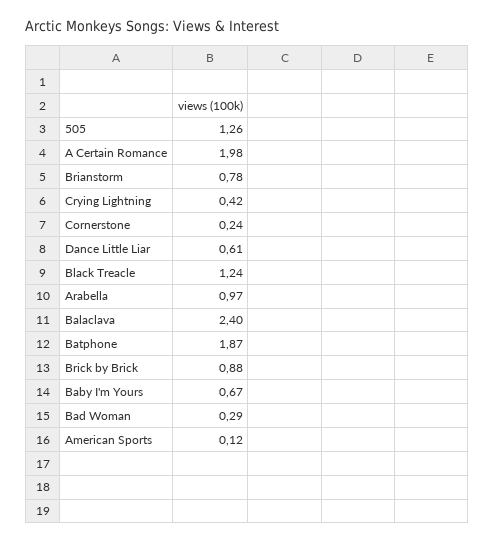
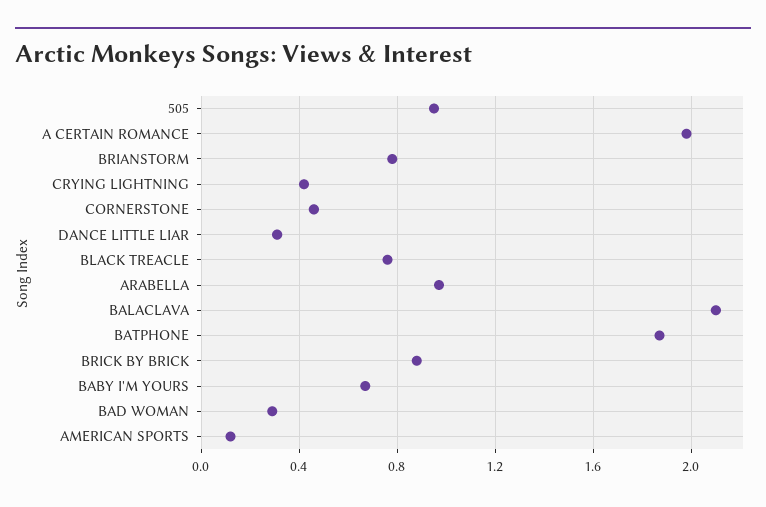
  {
-   "505": 1.26,
+   "505": 0.95,
    "A Certain Romance": 1.98,
    "Brianstorm": 0.78,
    "Crying Lightning": 0.42,
-   "Cornerstone": 0.24,
+   "Cornerstone": 0.45,
-   "Dance Little Liar": 0.61,
+   "Dance Little Liar": 0.3,
-   "Black Treacle": 1.24,
+   "Black Treacle": 0.75,
    "Arabella": 0.97,
-   "Balaclava": 2.4,
+   "Balaclava": 2.1,
    "Batphone": 1.87,
    "Brick by Brick": 0.88,
    "Baby I'm Yours": 0.67,
    "Bad Woman": 0.29,
    "American Sports": 0.12
  }

